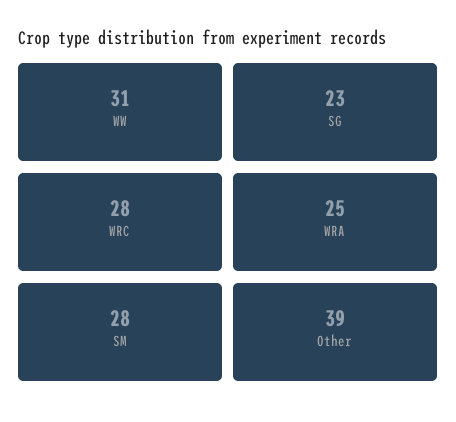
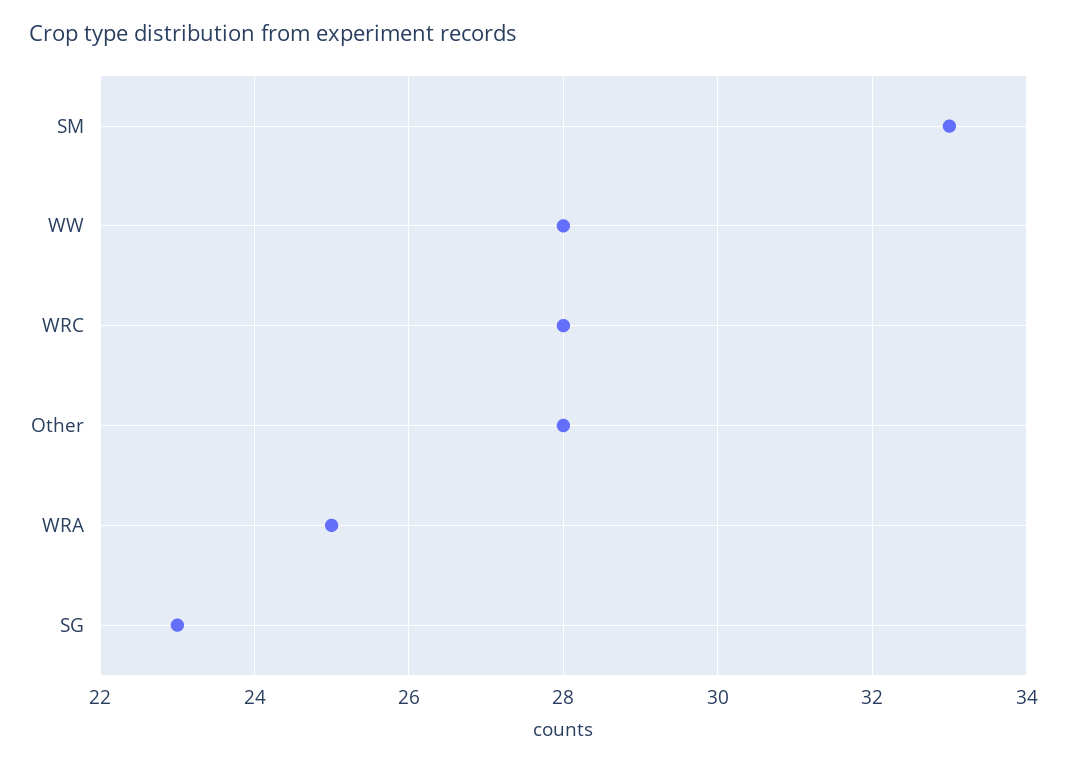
  {
-   "WW": 31,
+   "WW": 28,
    "SG": 23,
    "WRC": 28,
    "WRA": 25,
-   "SM": 28,
+   "SM": 33,
-   "Other": 39
+   "Other": 28
  }

